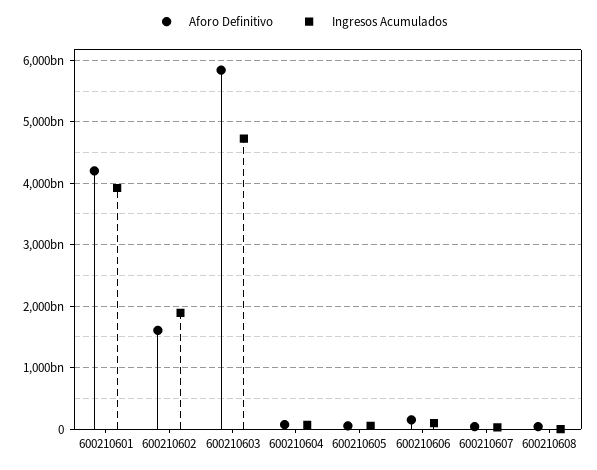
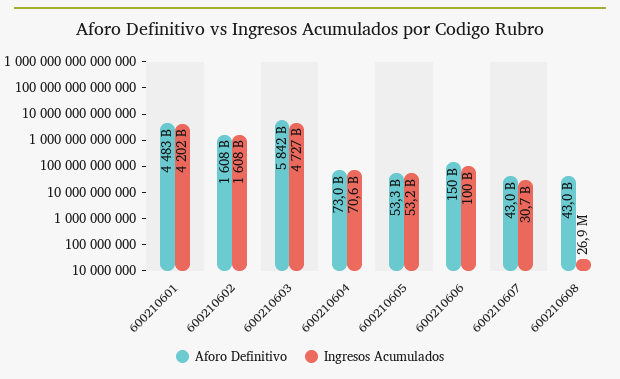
  {
    "Aforo Definitivo": {
-     "600210601": 4200000000000,
+     "600210601": 4483000000000,
      "600210602": 1608000000000,
      "600210603": 5842000000000,
      "600210604": 73000000000,
      "600210605": 53300000000,
      "600210606": 150000000000,
      "600210607": 43000000000,
      "600210608": 43000000000
    },
    "Ingresos Acumulados": {
-     "600210601": 3900000000000,
+     "600210601": 4202000000000,
-     "600210602": 1900000000000,
+     "600210602": 1608000000000,
      "600210603": 4727000000000,
      "600210604": 70600000000,
      "600210605": 53200000000,
      "600210606": 100000000000,
      "600210607": 30700000000,
      "600210608": 26900000
    }
  }

